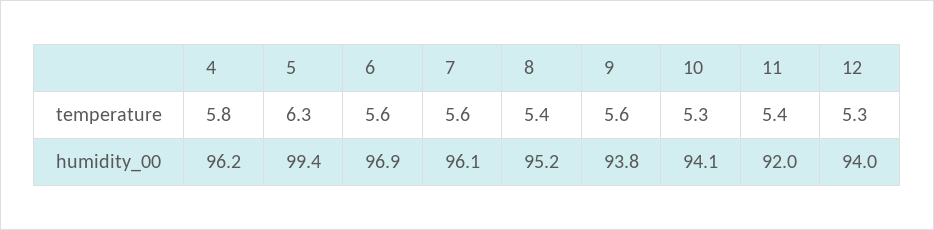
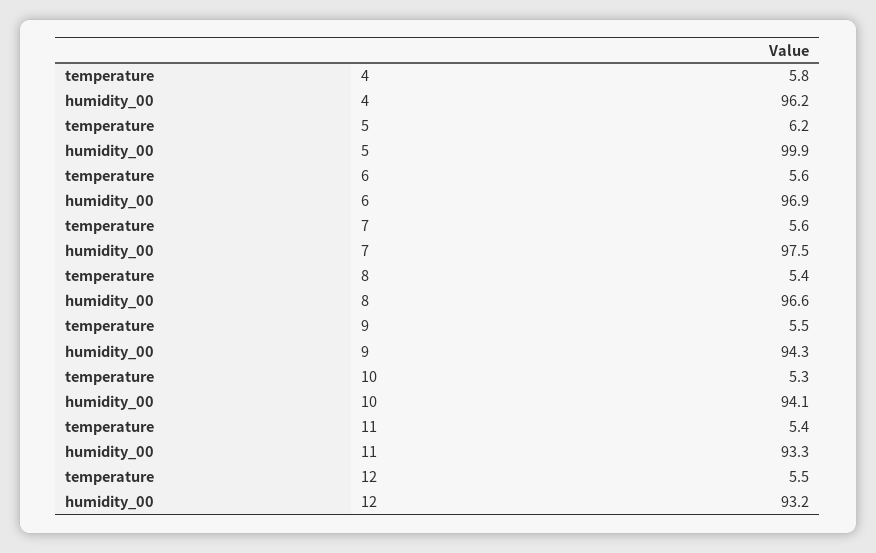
  {
    "4": {
      "temperature": 5.8,
      "humidity_00": 96.2
    },
    "5": {
-     "temperature": 6.3,
+     "temperature": 6.2,
-     "humidity_00": 99.4
+     "humidity_00": 99.9
    },
    "6": {
      "temperature": 5.6,
      "humidity_00": 96.9
    },
    "7": {
      "temperature": 5.6,
-     "humidity_00": 96.1
+     "humidity_00": 97.5
    },
    "8": {
      "temperature": 5.4,
-     "humidity_00": 95.2
+     "humidity_00": 96.6
    },
    "9": {
-     "temperature": 5.6,
+     "temperature": 5.5,
-     "humidity_00": 93.8
+     "humidity_00": 94.3
    },
    "10": {
      "temperature": 5.3,
      "humidity_00": 94.1
    },
    "11": {
      "temperature": 5.4,
-     "humidity_00": 92
+     "humidity_00": 93.3
    },
    "12": {
-     "temperature": 5.3,
+     "temperature": 5.5,
-     "humidity_00": 94
+     "humidity_00": 93.2
    }
  }

